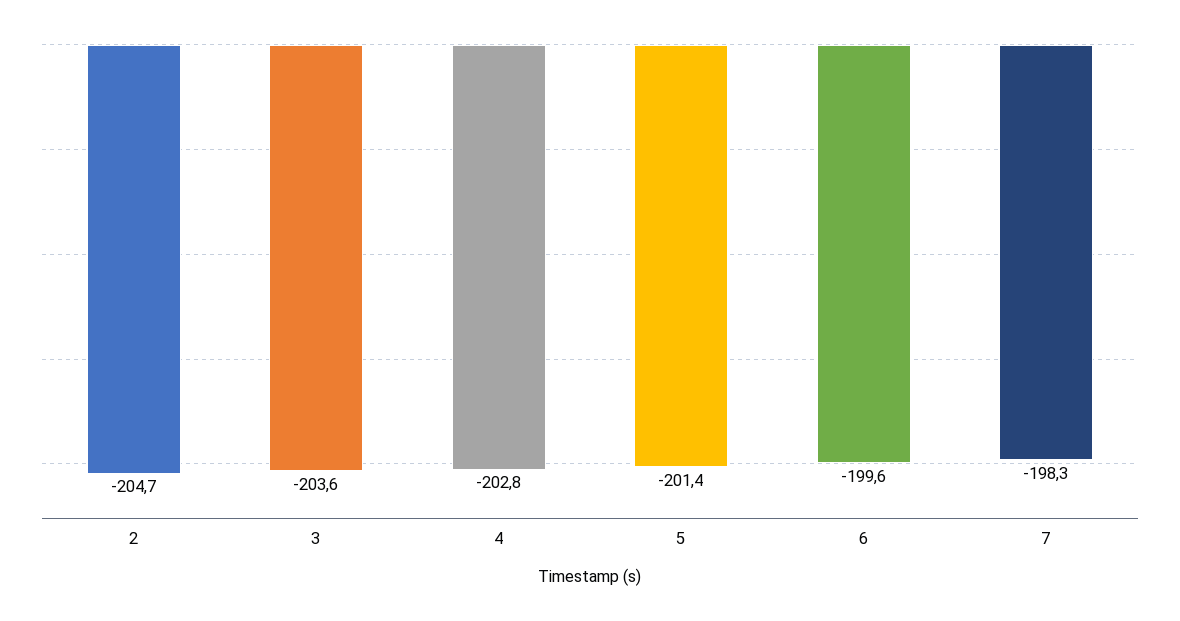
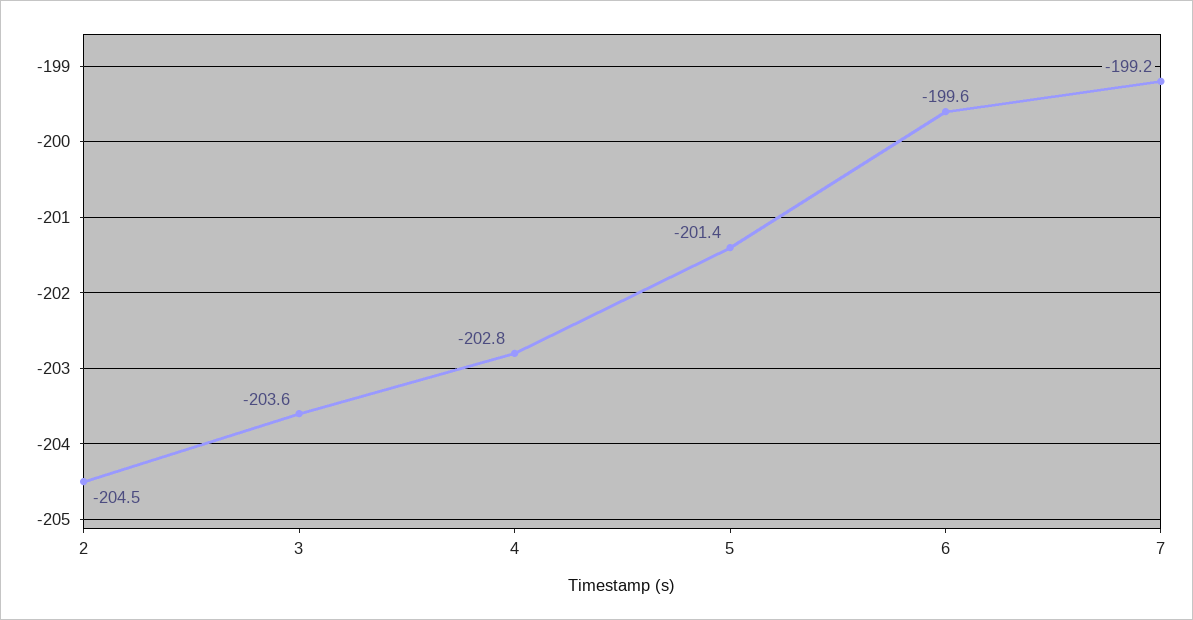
  {
-   "2": -204.7,
+   "2": -204.5,
    "3": -203.6,
    "4": -202.8,
    "5": -201.4,
    "6": -199.6,
-   "7": -198.3
+   "7": -199.2
  }

